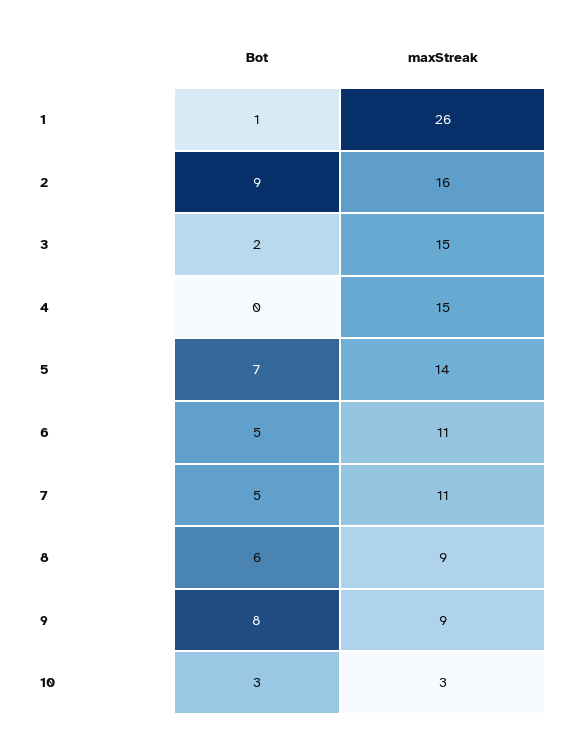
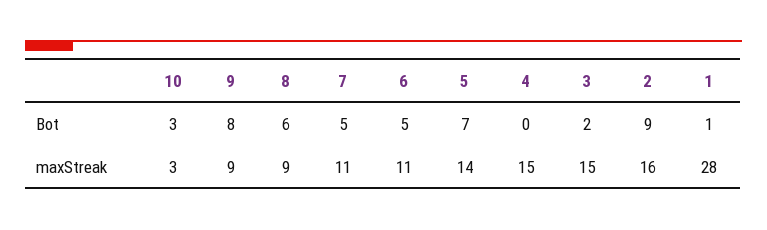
  {
    "Bot": {
      "1": 1,
      "2": 9,
      "3": 2,
      "4": 0,
      "5": 7,
      "6": 5,
      "7": 5,
      "8": 6,
      "9": 8,
      "10": 3
    },
    "maxStreak": {
-     "1": 26,
+     "1": 28,
      "2": 16,
      "3": 15,
      "4": 15,
      "5": 14,
      "6": 11,
      "7": 11,
      "8": 9,
      "9": 9,
      "10": 3
    }
  }

